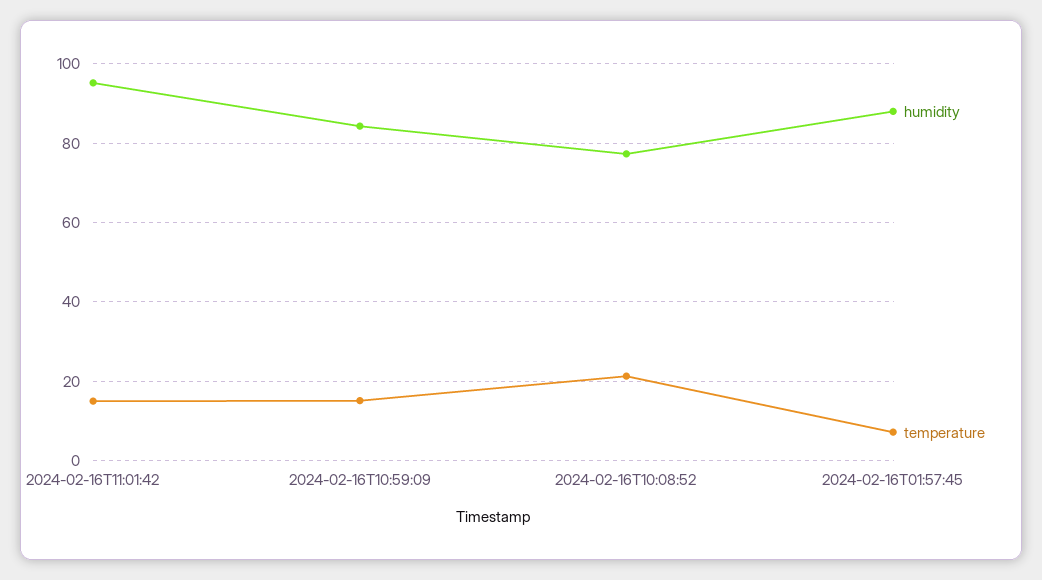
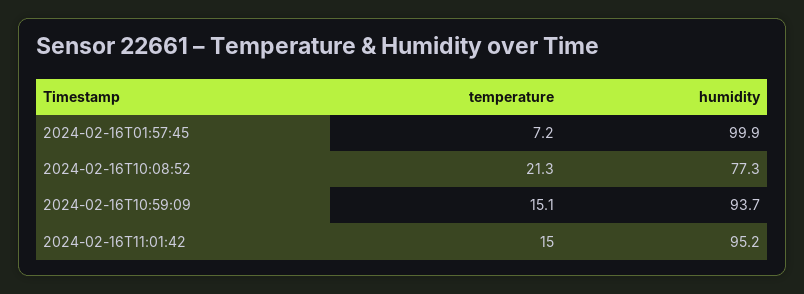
  {
    "humidity": {
      "2024-02-16T11:01:42": 95.2,
-     "2024-02-16T10:59:09": 84,
+     "2024-02-16T10:59:09": 93.7,
      "2024-02-16T10:08:52": 77.3,
-     "2024-02-16T01:57:45": 88
+     "2024-02-16T01:57:45": 99.9
    },
    "temperature": {
      "2024-02-16T11:01:42": 15,
      "2024-02-16T10:59:09": 15.1,
      "2024-02-16T10:08:52": 21.3,
      "2024-02-16T01:57:45": 7.2
    }
  }

